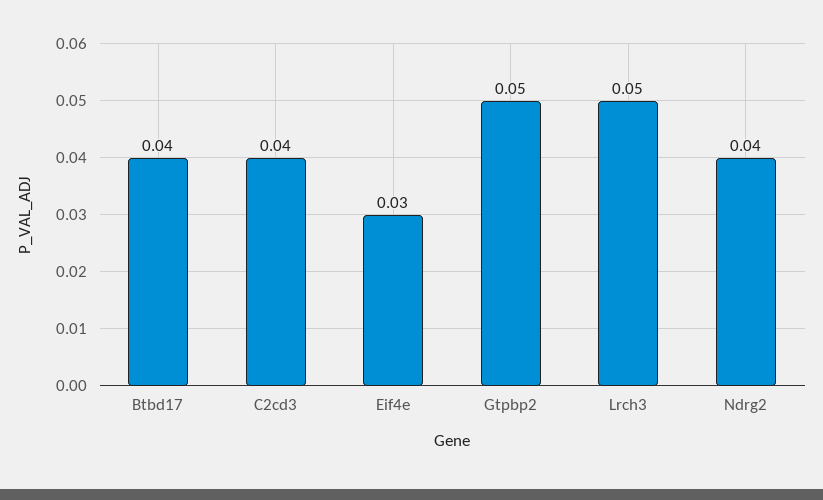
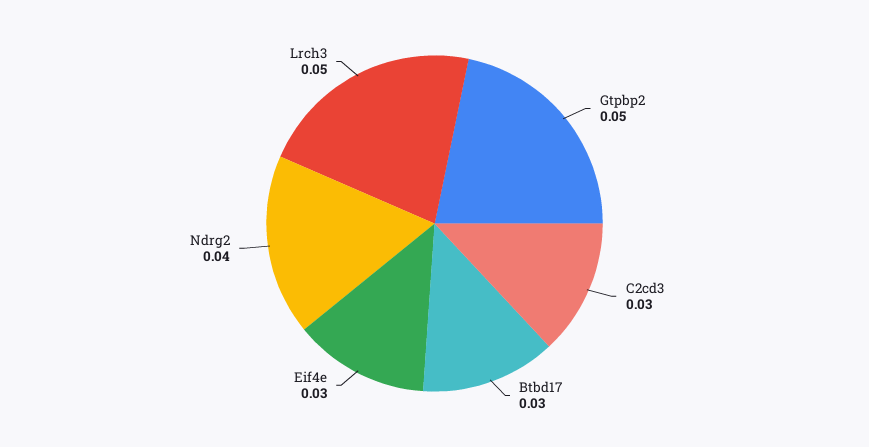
  {
-   "Btbd17": 0.04,
+   "Btbd17": 0.03,
-   "C2cd3": 0.04,
+   "C2cd3": 0.03,
    "Eif4e": 0.03,
    "Gtpbp2": 0.05,
    "Lrch3": 0.05,
    "Ndrg2": 0.04
  }

